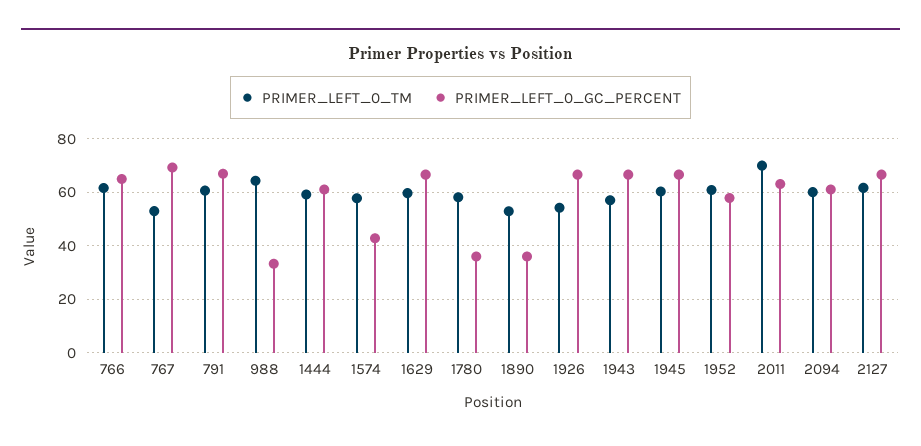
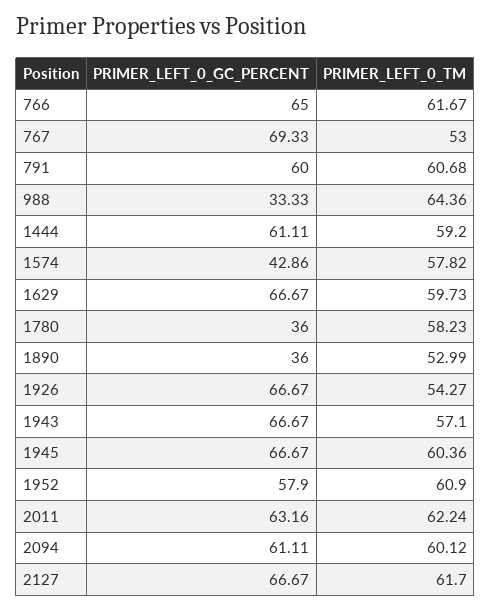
  {
    "PRIMER_LEFT_0_TM": {
      "766": 61.67,
      "767": 53,
      "791": 60.68,
      "988": 64.36,
      "1444": 59.2,
      "1574": 57.82,
      "1629": 59.73,
      "1780": 58.23,
      "1890": 52.99,
      "1926": 54.27,
      "1943": 57.1,
      "1945": 60.36,
      "1952": 60.9,
-     "2011": 70,
+     "2011": 62.24,
      "2094": 60.12,
      "2127": 61.7
    },
    "PRIMER_LEFT_0_GC_PERCENT": {
      "766": 65,
      "767": 69.33,
-     "791": 67.5,
+     "791": 60,
      "988": 33.33,
      "1444": 61.11,
      "1574": 42.86,
      "1629": 66.67,
      "1780": 36,
      "1890": 36,
      "1926": 66.67,
      "1943": 66.67,
      "1945": 66.67,
      "1952": 57.9,
      "2011": 63.16,
      "2094": 61.11,
      "2127": 66.67
    }
  }

